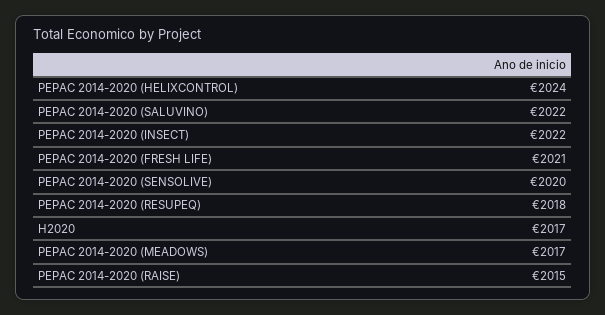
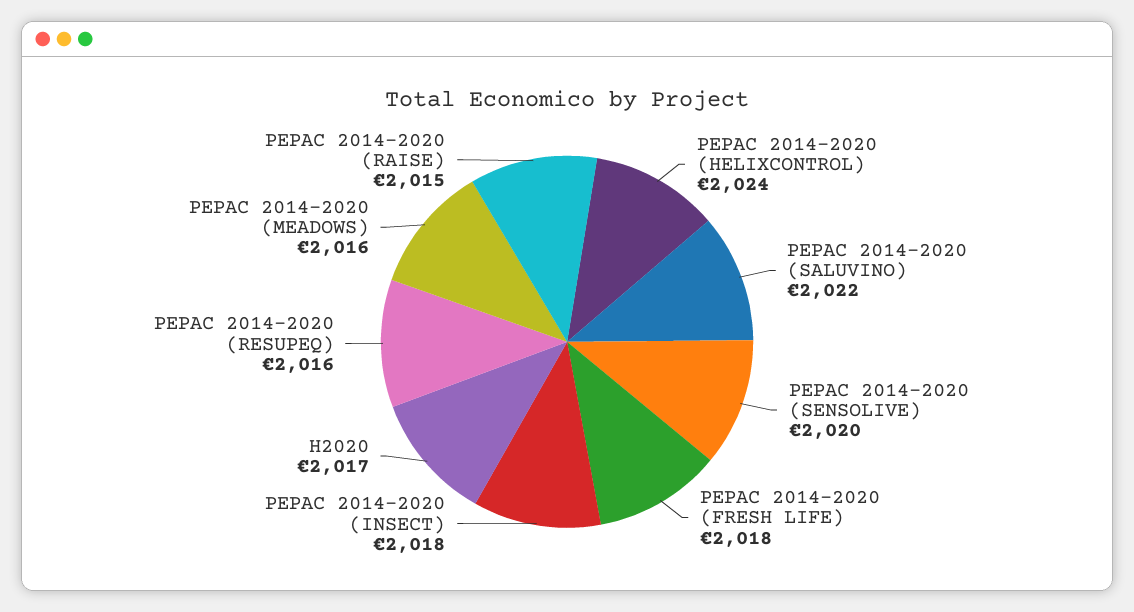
  {
    "PEPAC 2014-2020 (HELIXCONTROL)": 2024,
    "PEPAC 2014-2020 (SALUVINO)": 2022,
-   "PEPAC 2014-2020 (INSECT)": 2022,
+   "PEPAC 2014-2020 (INSECT)": 2018,
-   "PEPAC 2014-2020 (FRESH LIFE)": 2021,
+   "PEPAC 2014-2020 (FRESH LIFE)": 2018,
    "PEPAC 2014-2020 (SENSOLIVE)": 2020,
-   "PEPAC 2014-2020 (RESUPEQ)": 2018,
+   "PEPAC 2014-2020 (RESUPEQ)": 2016,
    "H2020": 2017,
-   "PEPAC 2014-2020 (MEADOWS)": 2017,
+   "PEPAC 2014-2020 (MEADOWS)": 2016,
    "PEPAC 2014-2020 (RAISE)": 2015
  }

